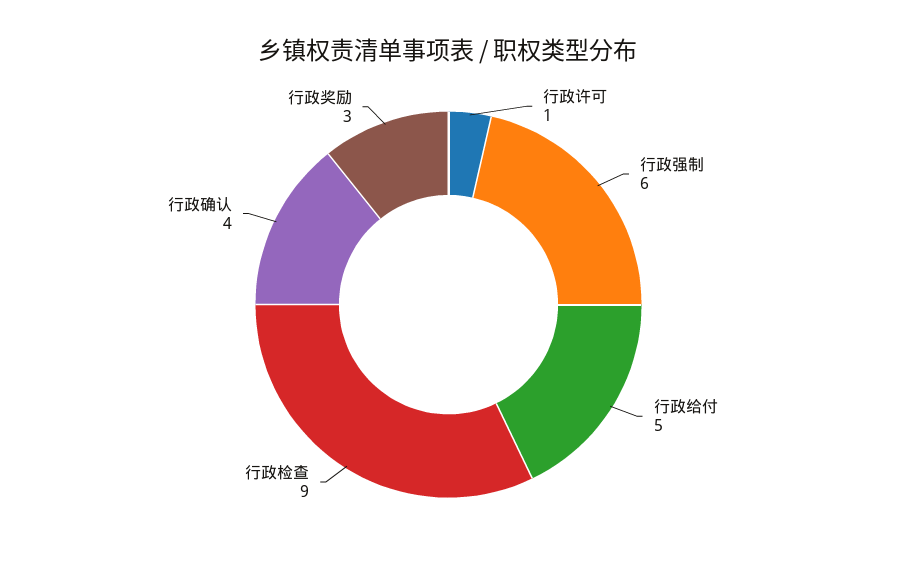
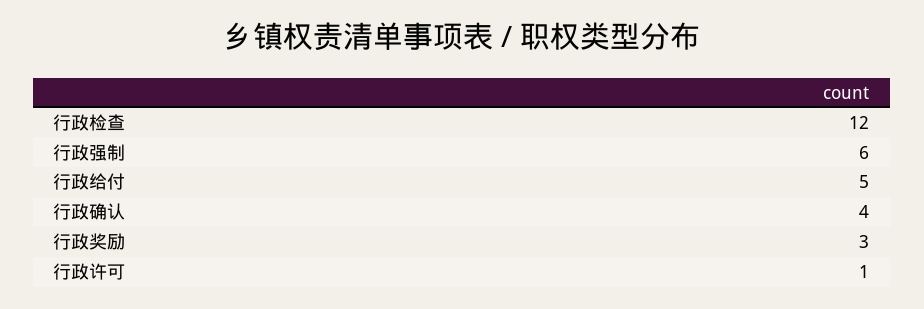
  {
    "行政许可": 1,
    "行政强制": 6,
    "行政给付": 5,
-   "行政检查": 9,
+   "行政检查": 12,
    "行政确认": 4,
    "行政奖励": 3
  }

